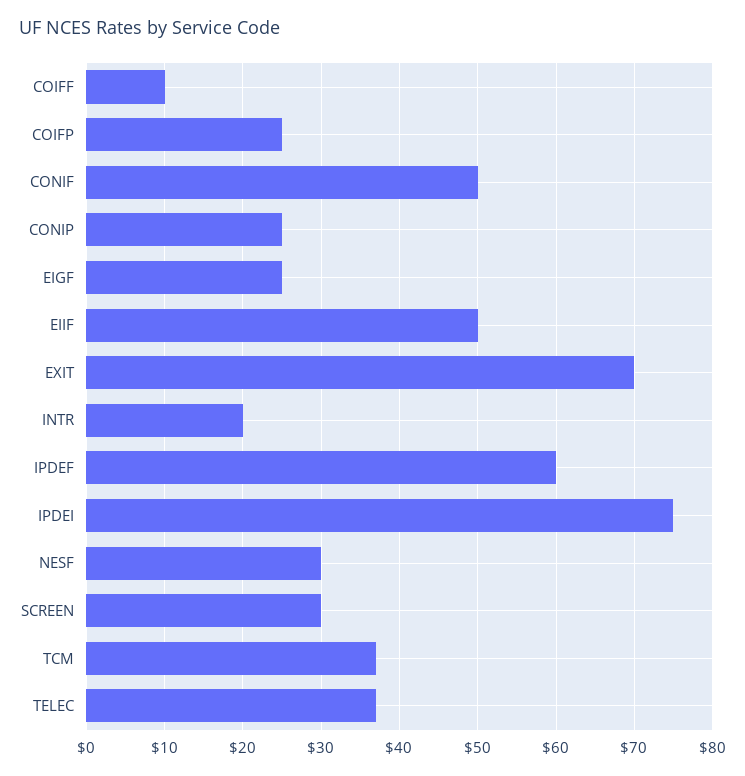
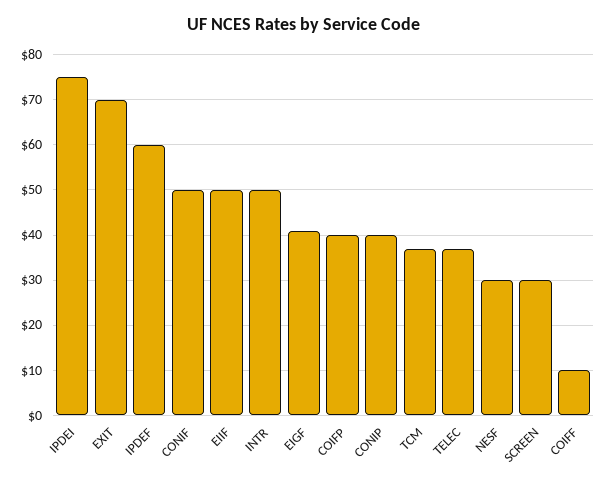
  {
    "COIFF": 10,
-   "COIFP": 25,
+   "COIFP": 40,
    "CONIF": 50,
-   "CONIP": 25,
+   "CONIP": 40,
-   "EIGF": 25,
+   "EIGF": 40,
    "EIIF": 50,
    "EXIT": 70,
-   "INTR": 20,
+   "INTR": 50,
    "IPDEF": 60,
    "IPDEI": 75,
    "NESF": 30,
    "SCREEN": 30,
    "TCM": 37,
    "TELEC": 37
  }

